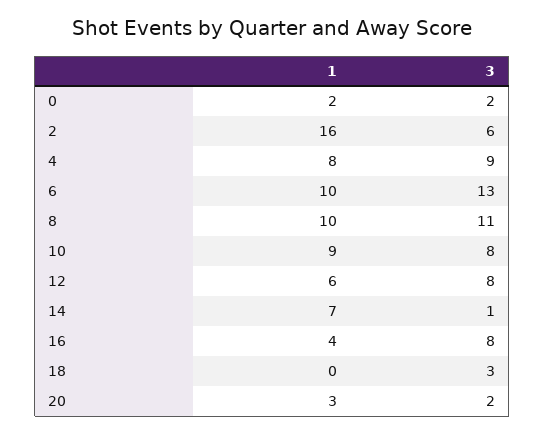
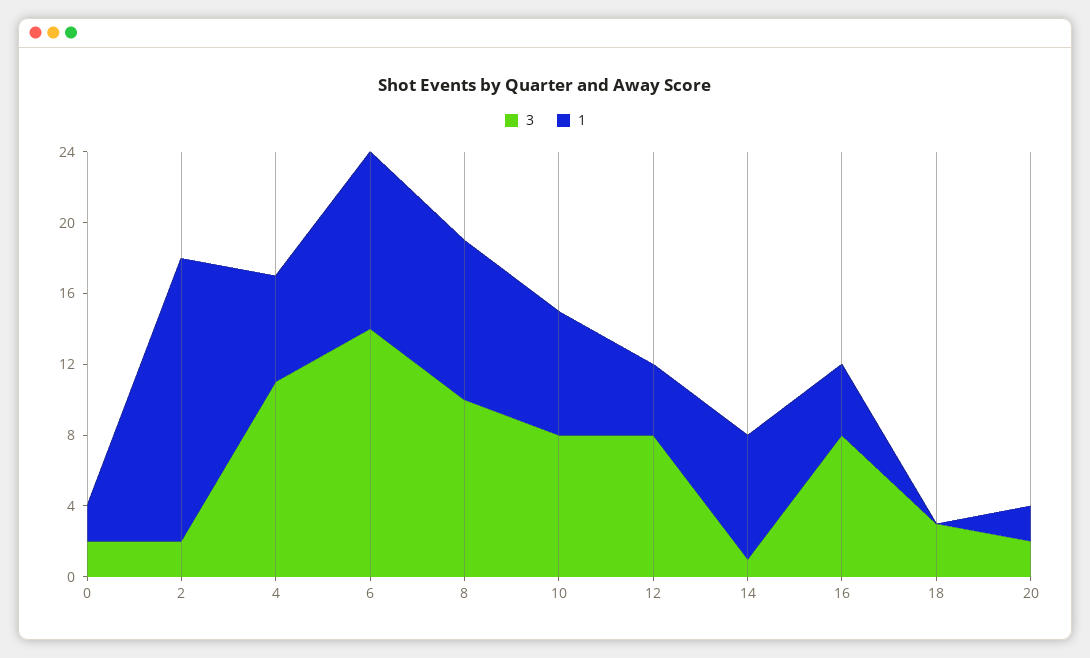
  {
    "1": {
      "0": 2,
      "2": 16,
-     "4": 8,
+     "4": 6,
      "6": 10,
-     "8": 10,
+     "8": 9,
-     "10": 9,
+     "10": 7,
-     "12": 6,
+     "12": 4,
      "14": 7,
      "16": 4,
      "18": 0,
-     "20": 3
+     "20": 2
    },
    "3": {
      "0": 2,
-     "2": 6,
+     "2": 2,
-     "4": 9,
+     "4": 11,
-     "6": 13,
+     "6": 14,
-     "8": 11,
+     "8": 10,
      "10": 8,
      "12": 8,
      "14": 1,
      "16": 8,
      "18": 3,
      "20": 2
    }
  }

